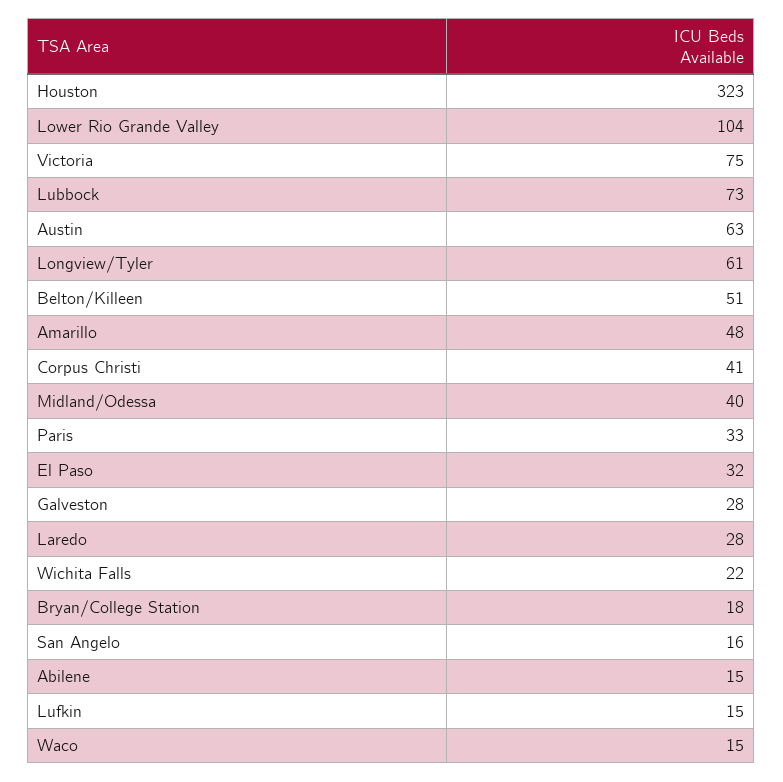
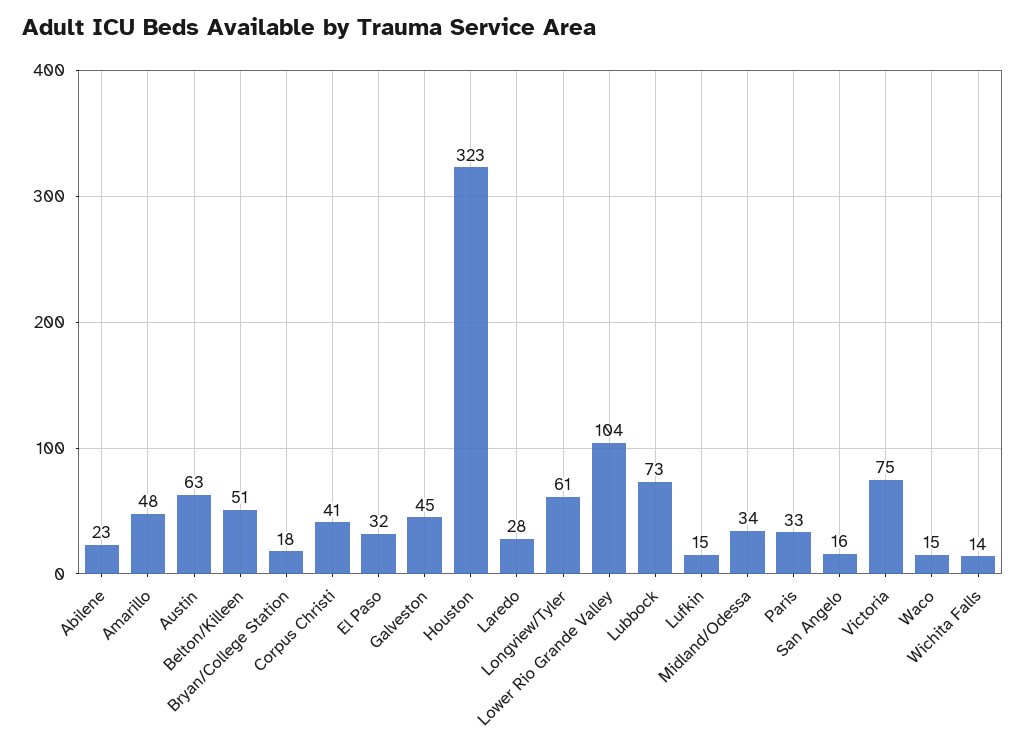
  {
    "Houston": 323,
    "Lower Rio Grande Valley": 104,
    "Victoria": 75,
    "Lubbock": 73,
    "Austin": 63,
    "Longview/Tyler": 61,
    "Belton/Killeen": 51,
    "Amarillo": 48,
    "Corpus Christi": 41,
-   "Midland/Odessa": 40,
+   "Midland/Odessa": 34,
    "Paris": 33,
    "El Paso": 32,
-   "Galveston": 28,
+   "Galveston": 45,
    "Laredo": 28,
-   "Wichita Falls": 22,
+   "Wichita Falls": 14,
    "Bryan/College Station": 18,
    "San Angelo": 16,
-   "Abilene": 15,
+   "Abilene": 23,
    "Lufkin": 15,
    "Waco": 15
  }

